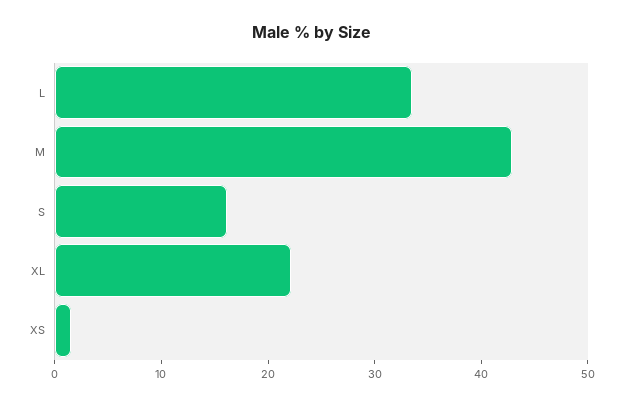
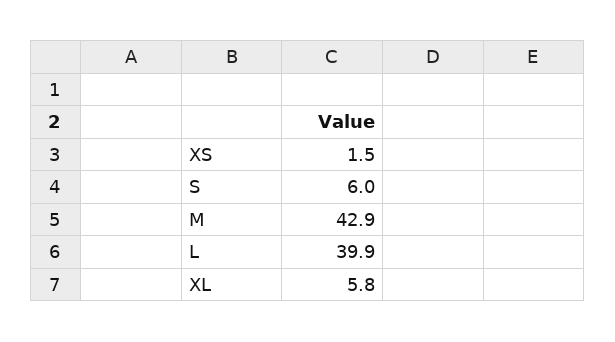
  {
-   "L": 34,
+   "L": 39.9,
    "M": 42.9,
-   "S": 16,
+   "S": 6,
-   "XL": 22,
+   "XL": 5.8,
    "XS": 1.5
  }

